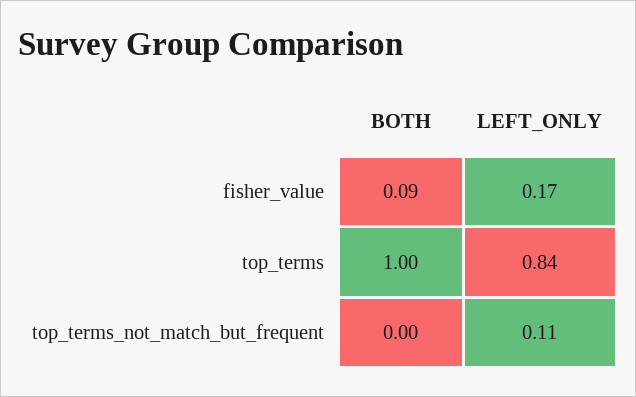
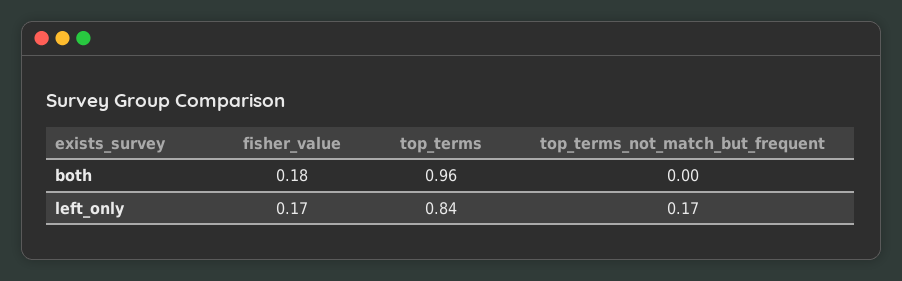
  {
    "BOTH": {
-     "fisher_value": 0.09,
+     "fisher_value": 0.18,
-     "top_terms": 1,
+     "top_terms": 0.96,
      "top_terms_not_match_but_frequent": 0
    },
    "LEFT_ONLY": {
      "fisher_value": 0.17,
      "top_terms": 0.84,
-     "top_terms_not_match_but_frequent": 0.11
+     "top_terms_not_match_but_frequent": 0.17
    }
  }

